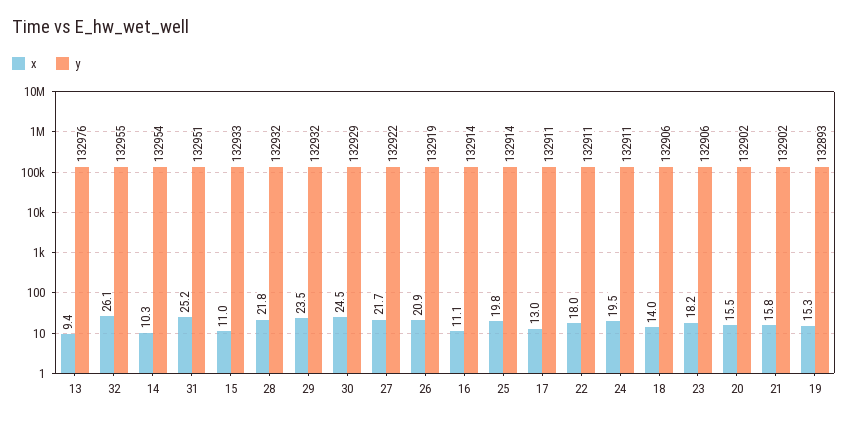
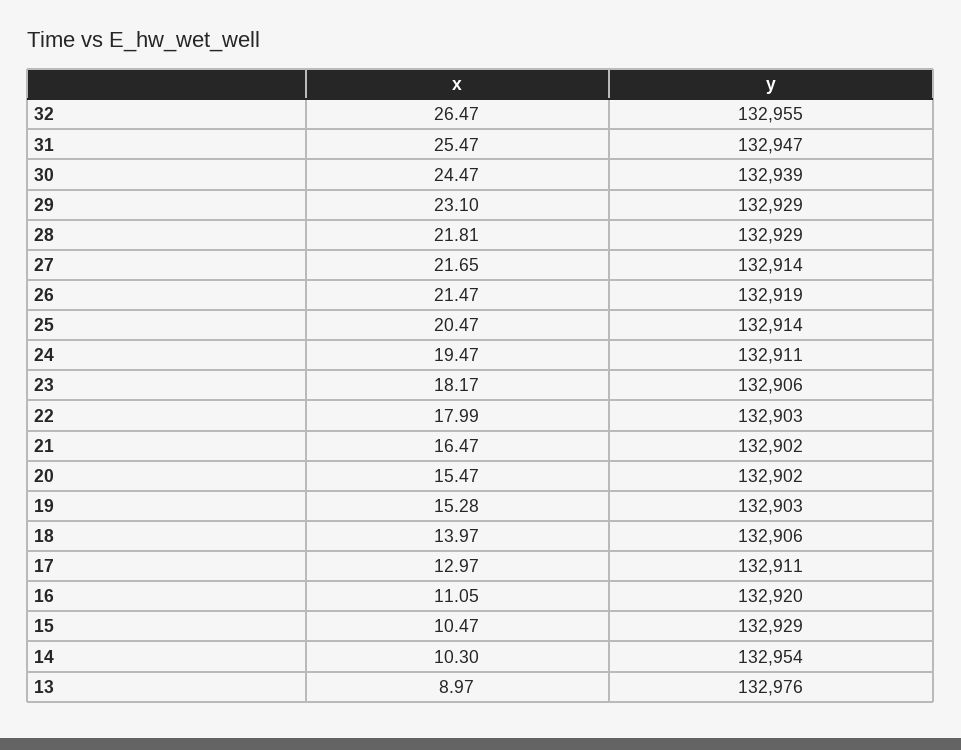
  {
    "x": {
-     "13": 9.4,
+     "13": 8.97,
-     "32": 26.1,
+     "32": 26.47,
      "14": 10.3,
-     "31": 25.2,
+     "31": 25.47,
-     "15": 11,
+     "15": 10.47,
      "28": 21.81,
-     "29": 23.5,
+     "29": 23.1,
      "30": 24.47,
      "27": 21.65,
-     "26": 20.9,
+     "26": 21.47,
      "16": 11.05,
-     "25": 19.8,
+     "25": 20.47,
      "17": 12.97,
      "22": 17.99,
      "24": 19.47,
      "18": 13.97,
      "23": 18.17,
      "20": 15.47,
-     "21": 15.8,
+     "21": 16.47,
      "19": 15.28
    },
    "y": {
      "13": 132976,
      "32": 132955,
      "14": 132954,
-     "31": 132951,
+     "31": 132947,
-     "15": 132933,
+     "15": 132929,
-     "28": 132932,
+     "28": 132929,
-     "29": 132932,
+     "29": 132929,
-     "30": 132929,
+     "30": 132939,
-     "27": 132922,
+     "27": 132914,
      "26": 132919,
-     "16": 132914,
+     "16": 132920,
      "25": 132914,
      "17": 132911,
-     "22": 132911,
+     "22": 132903,
      "24": 132911,
      "18": 132906,
      "23": 132906,
      "20": 132902,
      "21": 132902,
-     "19": 132893
+     "19": 132903
    }
  }

